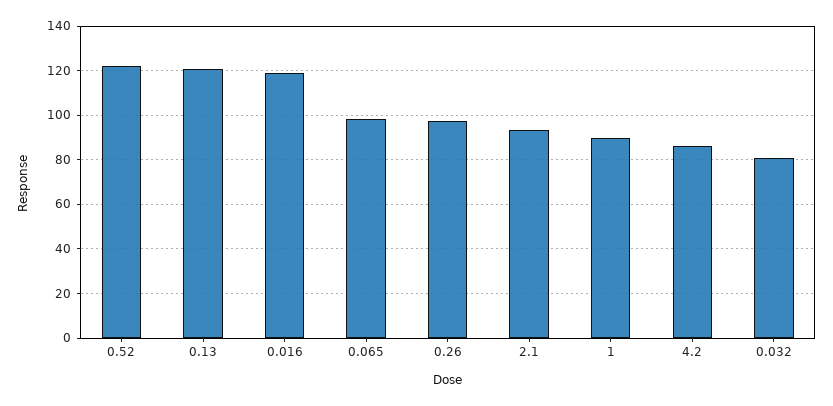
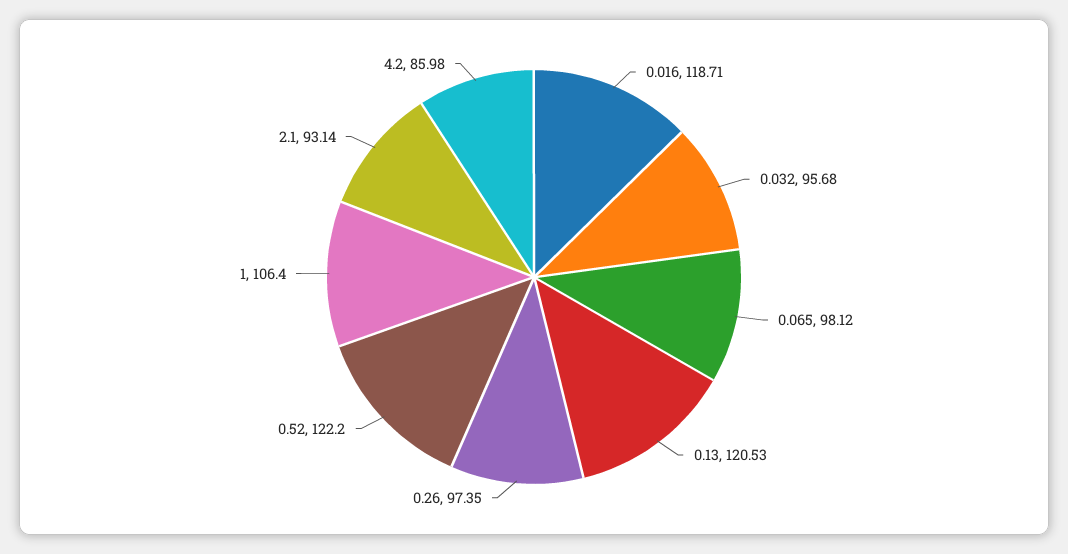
  {
    "0.52": 122.2,
    "0.13": 120.53,
    "0.016": 118.71,
    "0.065": 98.12,
    "0.26": 97.35,
    "2.1": 93.14,
-   "1": 90,
+   "1": 106.4,
    "4.2": 85.98,
-   "0.032": 80
+   "0.032": 95.68
  }

